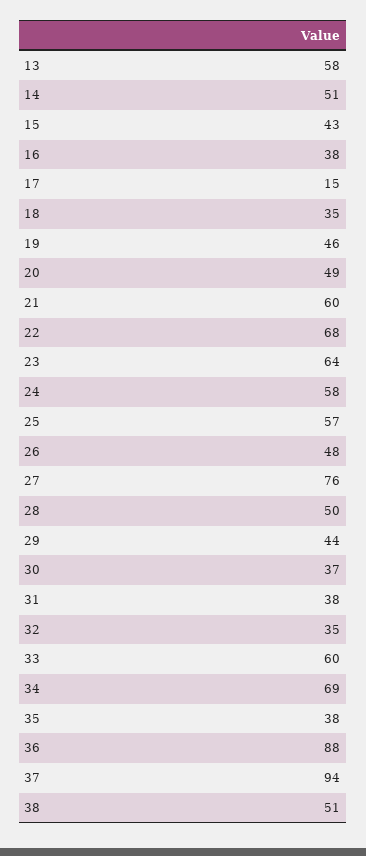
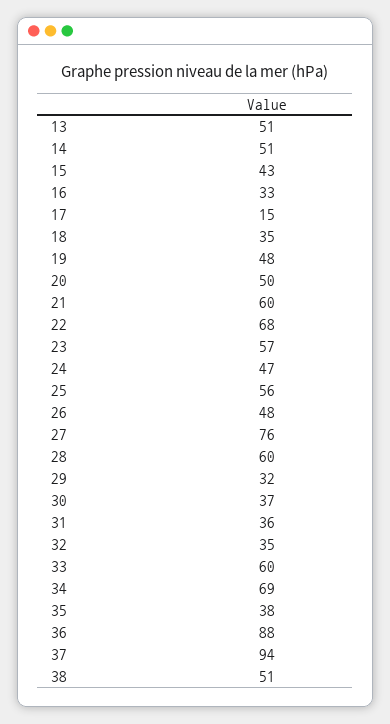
  {
-   "13": 58,
+   "13": 51,
    "14": 51,
    "15": 43,
-   "16": 38,
+   "16": 33,
    "17": 15,
    "18": 35,
-   "19": 46,
+   "19": 48,
-   "20": 49,
+   "20": 50,
    "21": 60,
    "22": 68,
-   "23": 64,
+   "23": 57,
-   "24": 58,
+   "24": 47,
-   "25": 57,
+   "25": 56,
    "26": 48,
    "27": 76,
-   "28": 50,
+   "28": 60,
-   "29": 44,
+   "29": 32,
    "30": 37,
-   "31": 38,
+   "31": 36,
    "32": 35,
    "33": 60,
    "34": 69,
    "35": 38,
    "36": 88,
    "37": 94,
    "38": 51
  }

